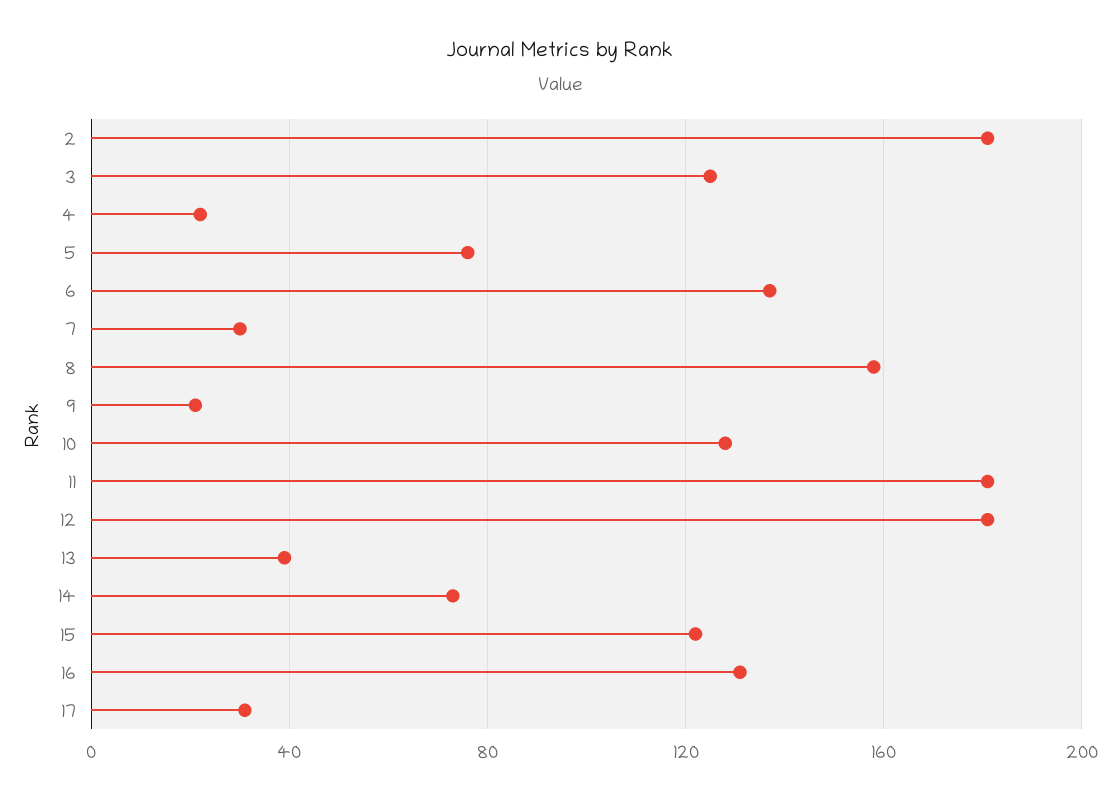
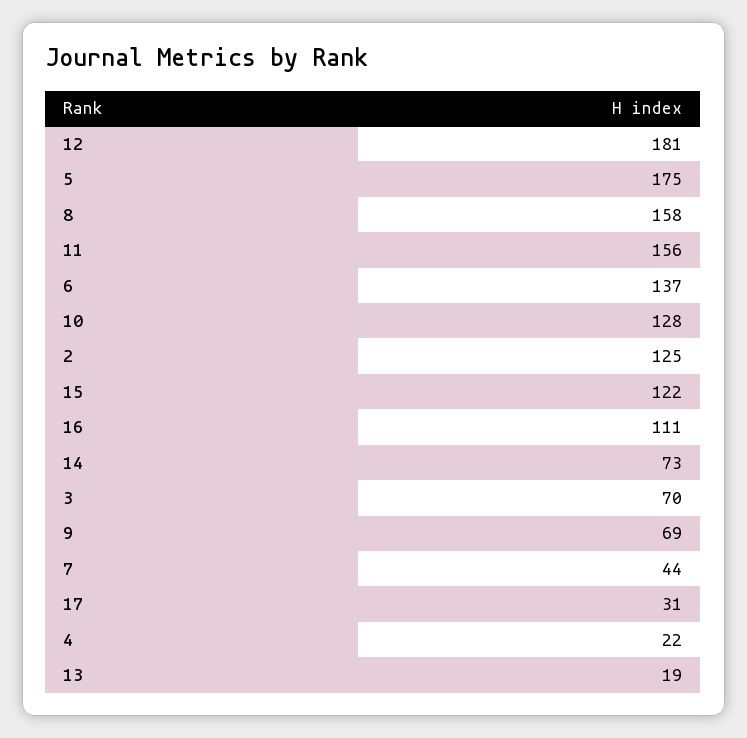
  {
-   "2": 180,
+   "2": 125,
-   "3": 125,
+   "3": 70,
    "4": 22,
-   "5": 75,
+   "5": 175,
    "6": 137,
-   "7": 30,
+   "7": 44,
    "8": 158,
-   "9": 20,
+   "9": 69,
    "10": 128,
-   "11": 180,
+   "11": 156,
    "12": 181,
-   "13": 40,
+   "13": 19,
    "14": 73,
    "15": 122,
-   "16": 130,
+   "16": 111,
    "17": 31
  }

